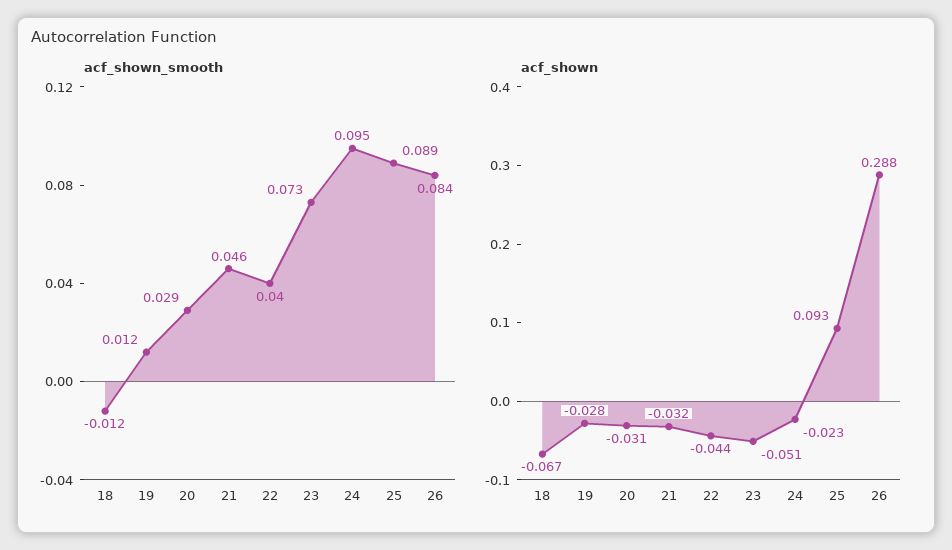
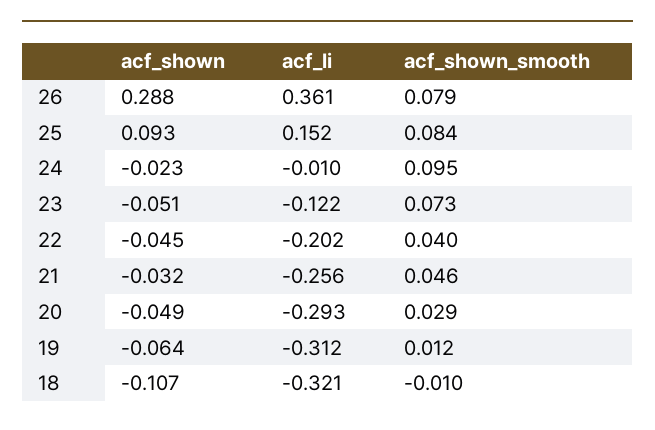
  {
    "acf_shown_smooth": {
-     "18": -0.012,
+     "18": -0.01,
      "19": 0.012,
      "20": 0.029,
      "21": 0.046,
      "22": 0.04,
      "23": 0.073,
      "24": 0.095,
-     "25": 0.089,
+     "25": 0.084,
-     "26": 0.084
+     "26": 0.079
    },
    "acf_shown": {
-     "18": -0.067,
+     "18": -0.107,
-     "19": -0.028,
+     "19": -0.064,
-     "20": -0.031,
+     "20": -0.049,
      "21": -0.032,
-     "22": -0.044,
+     "22": -0.045,
      "23": -0.051,
      "24": -0.023,
      "25": 0.093,
      "26": 0.288
-   }
+   },
+   "acf_li": {
+     "26": 0.361,
+     "25": 0.152,
+     "24": -0.01,
+     "23": -0.122,
+     "22": -0.202,
+     "21": -0.256,
+     "20": -0.293,
+     "19": -0.312,
+     "18": -0.321
+   }
  }

